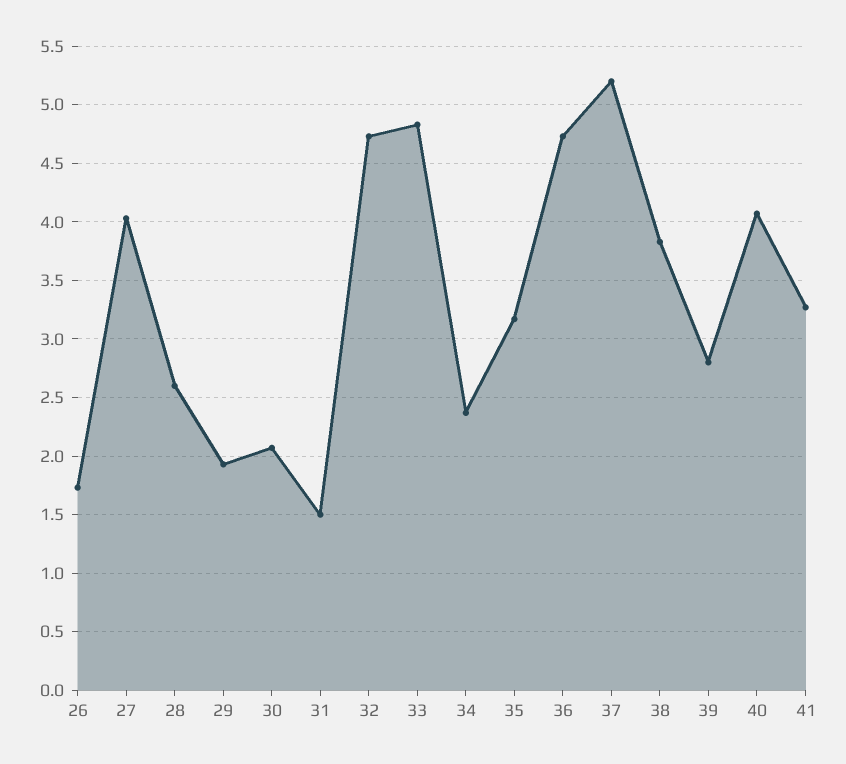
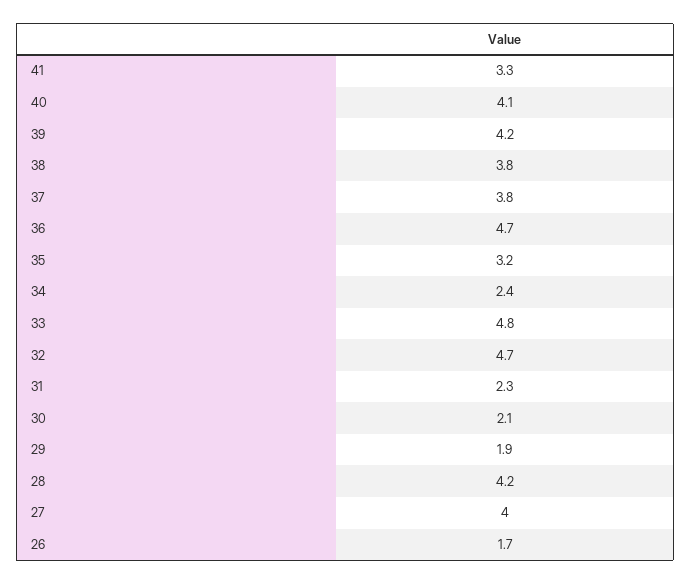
  {
    "26": 1.7,
    "27": 4,
-   "28": 2.6,
+   "28": 4.2,
    "29": 1.9,
    "30": 2.1,
-   "31": 1.5,
+   "31": 2.3,
    "32": 4.7,
    "33": 4.8,
    "34": 2.4,
    "35": 3.2,
    "36": 4.7,
-   "37": 5.2,
+   "37": 3.8,
    "38": 3.8,
-   "39": 2.8,
+   "39": 4.2,
    "40": 4.1,
    "41": 3.3
  }

